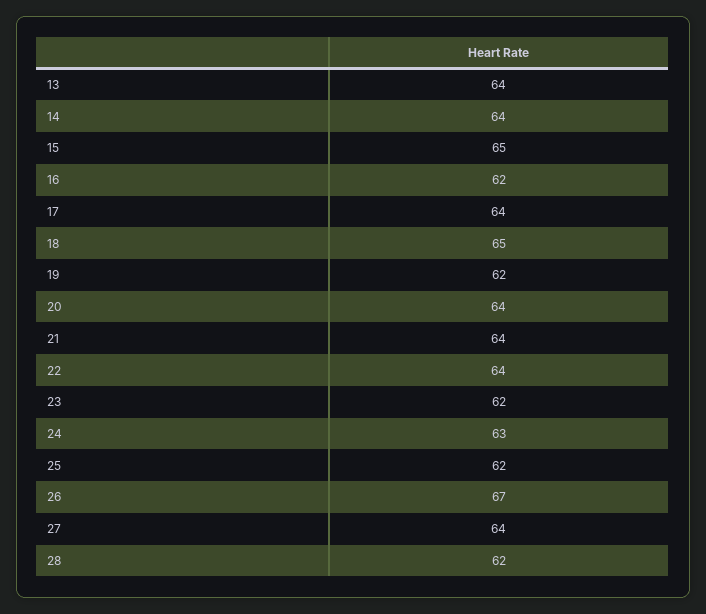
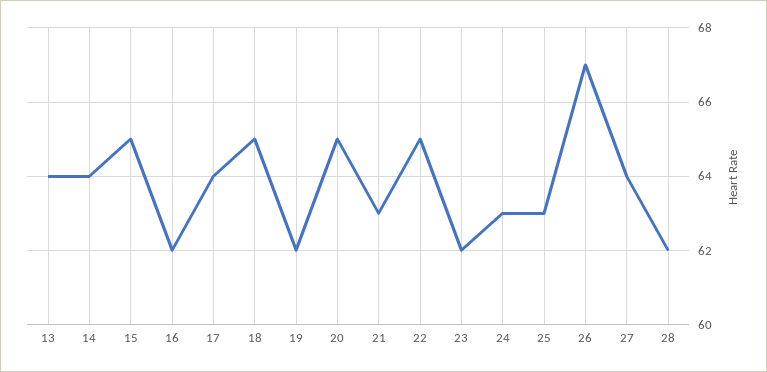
  {
    "13": 64,
    "14": 64,
    "15": 65,
    "16": 62,
    "17": 64,
    "18": 65,
    "19": 62,
-   "20": 64,
+   "20": 65,
-   "21": 64,
+   "21": 63,
-   "22": 64,
+   "22": 65,
    "23": 62,
    "24": 63,
-   "25": 62,
+   "25": 63,
    "26": 67,
    "27": 64,
    "28": 62
  }

